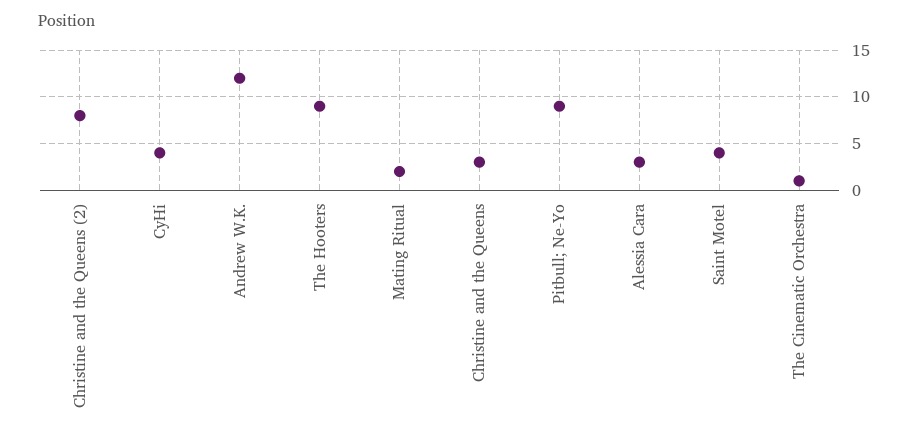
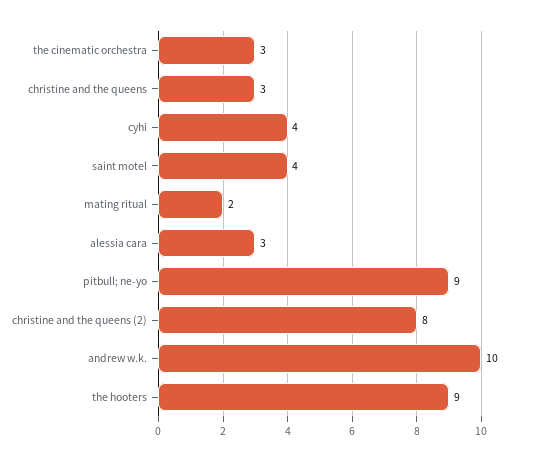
  {
    "Christine and the Queens (2)": 8,
    "CyHi": 4,
-   "Andrew W.K.": 12,
+   "Andrew W.K.": 10,
    "The Hooters": 9,
    "Mating Ritual": 2,
    "Christine and the Queens": 3,
    "Pitbull; Ne-Yo": 9,
    "Alessia Cara": 3,
    "Saint Motel": 4,
-   "The Cinematic Orchestra": 1
+   "The Cinematic Orchestra": 3
  }

